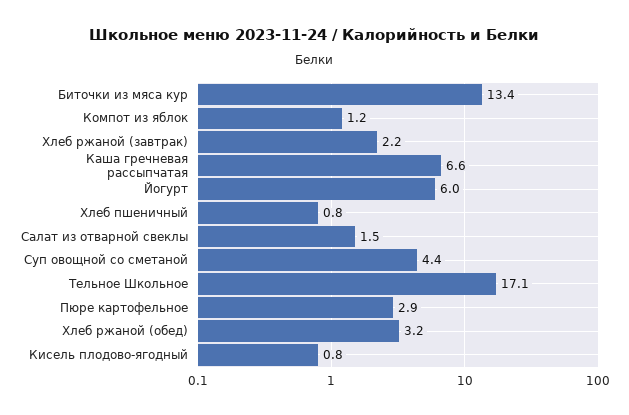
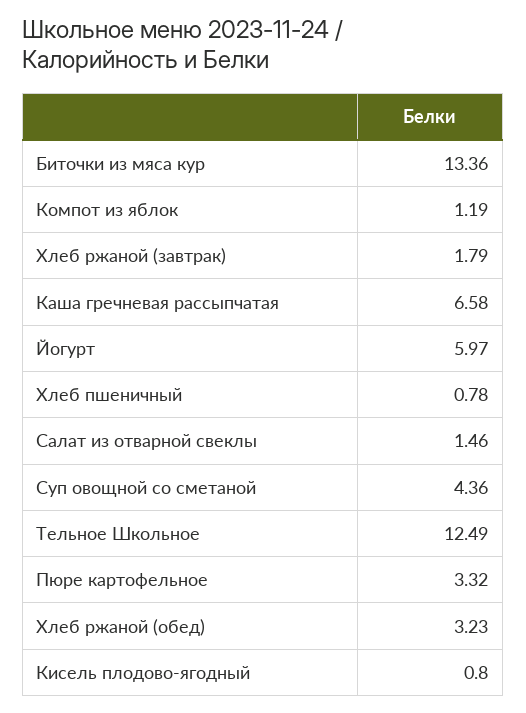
  {
    "Биточки из мяса кур": 13.36,
    "Компот из яблок": 1.19,
-   "Хлеб ржаной (завтрак)": 2.2,
+   "Хлеб ржаной (завтрак)": 1.79,
    "Каша гречневая рассыпчатая": 6.58,
    "Йогурт": 5.97,
    "Хлеб пшеничный": 0.78,
    "Салат из отварной свеклы": 1.46,
    "Суп овощной со сметаной": 4.36,
-   "Тельное Школьное": 17.1,
+   "Тельное Школьное": 12.49,
-   "Пюре картофельное": 2.9,
+   "Пюре картофельное": 3.32,
    "Хлеб ржаной (обед)": 3.23,
    "Кисель плодово-ягодный": 0.8
  }

